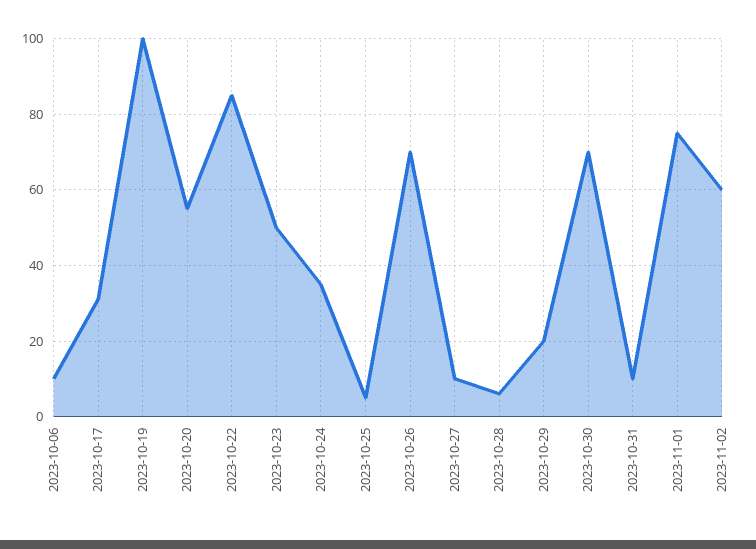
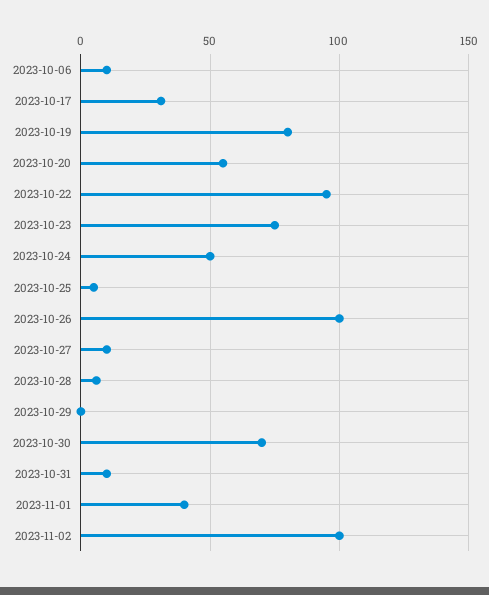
  {
    "2023-10-06": 10,
    "2023-10-17": 30,
-   "2023-10-19": 100,
+   "2023-10-19": 80,
    "2023-10-20": 55,
-   "2023-10-22": 85,
+   "2023-10-22": 95,
-   "2023-10-23": 50,
+   "2023-10-23": 75,
-   "2023-10-24": 35,
+   "2023-10-24": 50,
    "2023-10-25": 5,
-   "2023-10-26": 70,
+   "2023-10-26": 100,
    "2023-10-27": 10,
    "2023-10-28": 5,
-   "2023-10-29": 20,
+   "2023-10-29": 0,
    "2023-10-30": 70,
    "2023-10-31": 10,
-   "2023-11-01": 75,
+   "2023-11-01": 40,
-   "2023-11-02": 60
+   "2023-11-02": 100
  }

